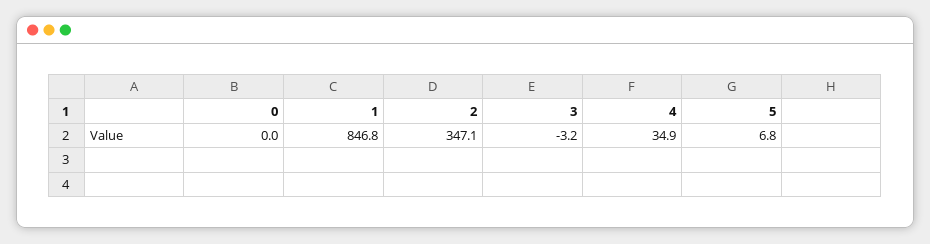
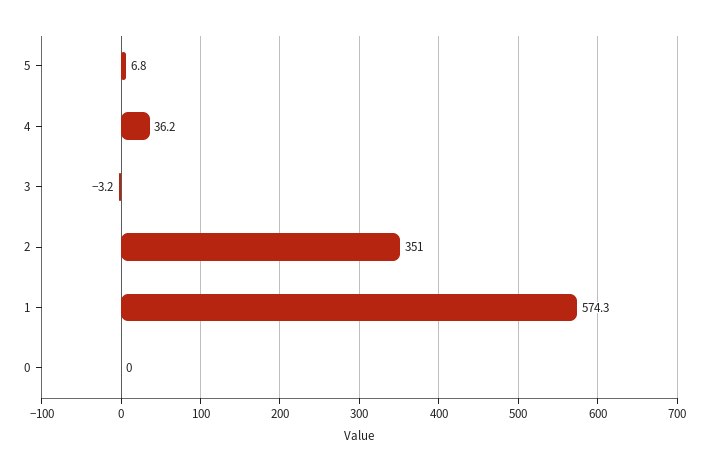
  {
    "0": 0,
-   "1": 846.8,
+   "1": 574.3,
-   "2": 347.1,
+   "2": 351,
    "3": -3.2,
-   "4": 34.9,
+   "4": 36.2,
    "5": 6.8
  }

